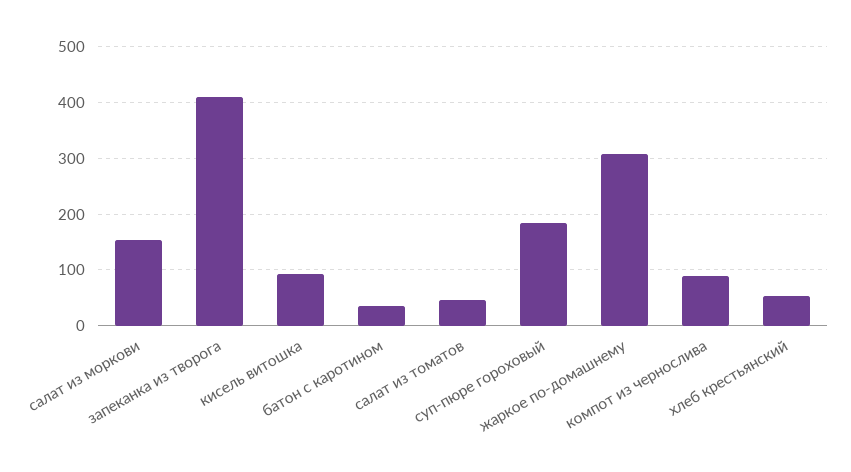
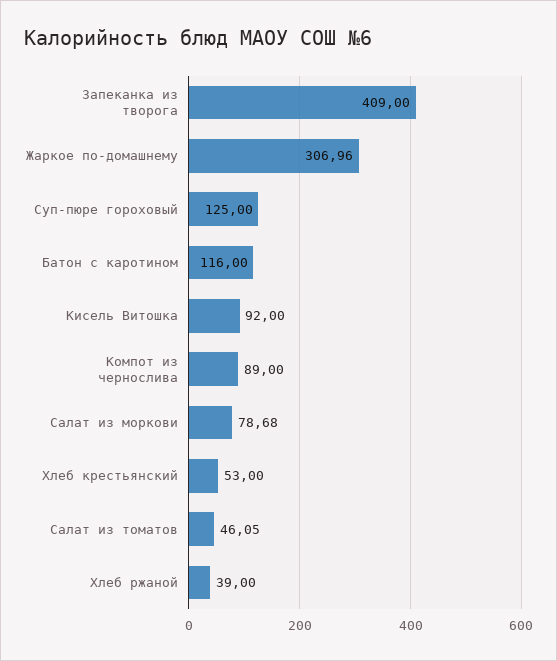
  {
-   "салат из моркови": 160,
+   "салат из моркови": 78.68,
    "запеканка из творога": 409,
    "кисель витошка": 92,
-   "батон с каротином": 40,
+   "батон с каротином": 116,
    "салат из томатов": 46.05,
-   "суп-пюре гороховый": 180,
+   "суп-пюре гороховый": 125,
    "жаркое по-домашнему": 306.96,
    "компот из чернослива": 89,
-   "хлеб крестьянский": 53
+   "хлеб крестьянский": 53,
+   "Хлеб ржаной": 39
  }

